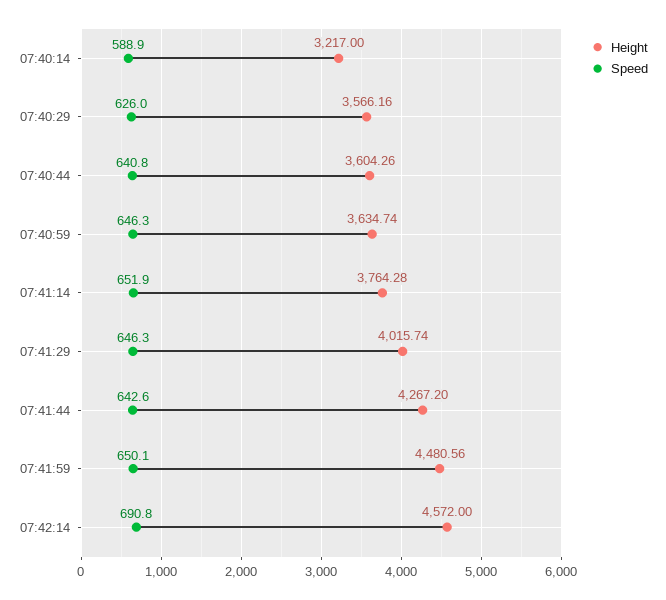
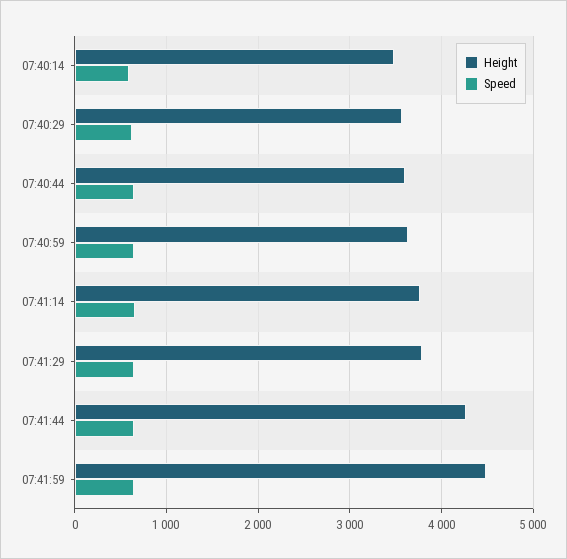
  {
    "Height": {
-     "07:40:14": 3217,
+     "07:40:14": 3500,
      "07:40:29": 3566.16,
      "07:40:44": 3604.26,
      "07:40:59": 3634.74,
      "07:41:14": 3764.28,
-     "07:41:29": 4015.74,
+     "07:41:29": 3800,
      "07:41:44": 4267.2,
-     "07:41:59": 4480.56,
+     "07:41:59": 4480.56
-     "07:42:14": 4572
    },
    "Speed": {
      "07:40:14": 588.9,
      "07:40:29": 626,
      "07:40:44": 640.8,
      "07:40:59": 646.3,
      "07:41:14": 651.9,
      "07:41:29": 646.3,
      "07:41:44": 642.6,
-     "07:41:59": 650.1,
+     "07:41:59": 650.1
-     "07:42:14": 690.8
    }
  }

